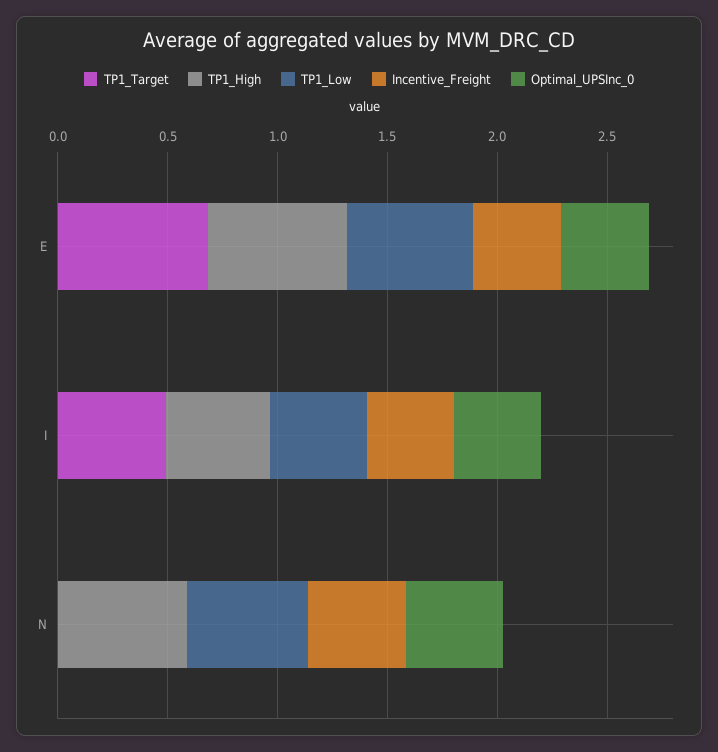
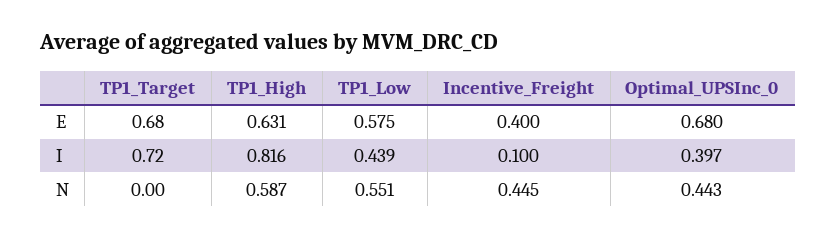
  {
    "TP1_Target": {
      "E": 0.68,
-     "I": 0.5,
+     "I": 0.72,
      "N": 0
    },
    "TP1_High": {
      "E": 0.631,
-     "I": 0.5,
+     "I": 0.816,
      "N": 0.587
    },
    "TP1_Low": {
      "E": 0.575,
      "I": 0.439,
      "N": 0.551
    },
    "Incentive_Freight": {
      "E": 0.4,
-     "I": 0.4,
+     "I": 0.1,
      "N": 0.445
    },
    "Optimal_UPSInc_0": {
-     "E": 0.4,
+     "E": 0.68,
      "I": 0.397,
      "N": 0.443
    }
  }

